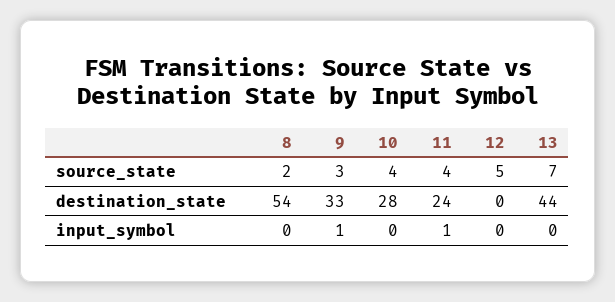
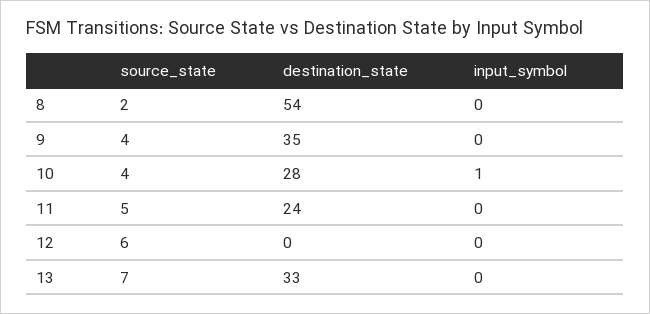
  {
    "8": {
      "source_state": 2,
      "destination_state": 54,
      "input_symbol": 0
    },
    "9": {
-     "source_state": 3,
+     "source_state": 4,
-     "destination_state": 33,
+     "destination_state": 35,
-     "input_symbol": 1
+     "input_symbol": 0
    },
    "10": {
      "source_state": 4,
      "destination_state": 28,
-     "input_symbol": 0
+     "input_symbol": 1
    },
    "11": {
-     "source_state": 4,
+     "source_state": 5,
      "destination_state": 24,
-     "input_symbol": 1
+     "input_symbol": 0
    },
    "12": {
-     "source_state": 5,
+     "source_state": 6,
      "destination_state": 0,
      "input_symbol": 0
    },
    "13": {
      "source_state": 7,
-     "destination_state": 44,
+     "destination_state": 33,
      "input_symbol": 0
    }
  }

